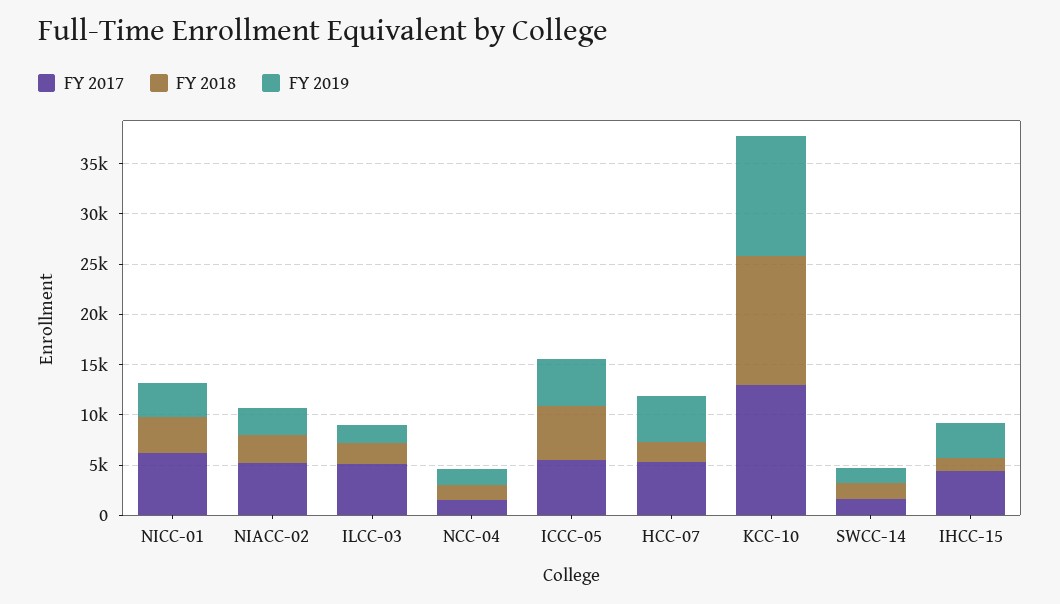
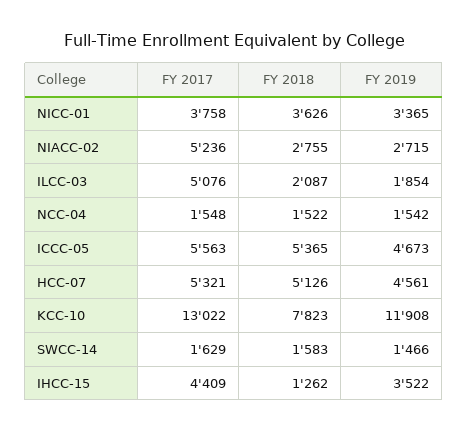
  {
    "FY 2017": {
-     "NICC-01": 6000,
+     "NICC-01": 3758,
      "NIACC-02": 5236,
      "ILCC-03": 5076,
      "NCC-04": 1548,
      "ICCC-05": 5563,
      "HCC-07": 5321,
      "KCC-10": 13022,
      "SWCC-14": 1629,
      "IHCC-15": 4409
    },
    "FY 2018": {
      "NICC-01": 3626,
      "NIACC-02": 2755,
      "ILCC-03": 2087,
      "NCC-04": 1522,
      "ICCC-05": 5365,
-     "HCC-07": 2000,
+     "HCC-07": 5126,
-     "KCC-10": 13000,
+     "KCC-10": 7823,
      "SWCC-14": 1583,
      "IHCC-15": 1262
    },
    "FY 2019": {
      "NICC-01": 3365,
      "NIACC-02": 2715,
      "ILCC-03": 1854,
      "NCC-04": 1542,
      "ICCC-05": 4673,
      "HCC-07": 4561,
      "KCC-10": 11908,
      "SWCC-14": 1466,
      "IHCC-15": 3522
    }
  }

